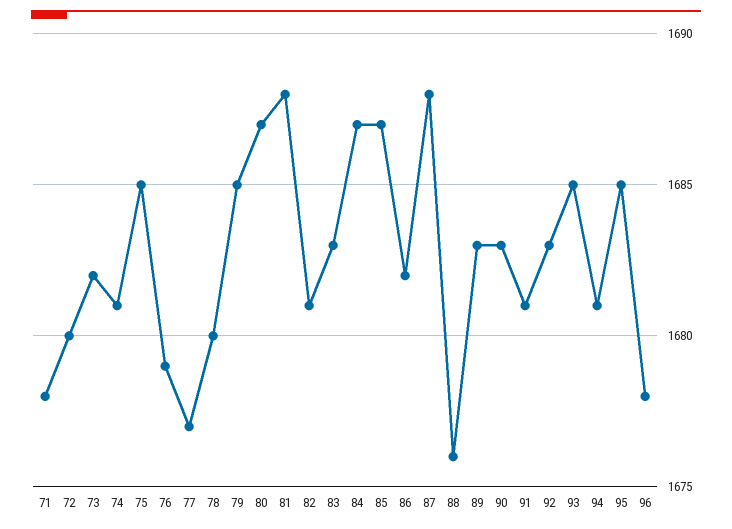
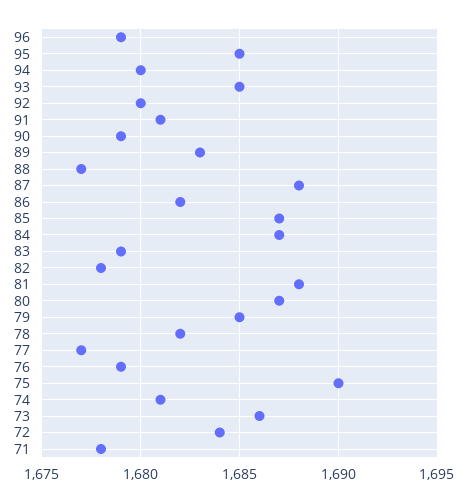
  {
    "71": 1678,
-   "72": 1680,
+   "72": 1684,
-   "73": 1682,
+   "73": 1686,
    "74": 1681,
-   "75": 1685,
+   "75": 1690,
    "76": 1679,
    "77": 1677,
-   "78": 1680,
+   "78": 1682,
    "79": 1685,
    "80": 1687,
    "81": 1688,
-   "82": 1681,
+   "82": 1678,
-   "83": 1683,
+   "83": 1679,
    "84": 1687,
    "85": 1687,
    "86": 1682,
    "87": 1688,
-   "88": 1676,
+   "88": 1677,
    "89": 1683,
-   "90": 1683,
+   "90": 1679,
    "91": 1681,
-   "92": 1683,
+   "92": 1680,
    "93": 1685,
-   "94": 1681,
+   "94": 1680,
    "95": 1685,
-   "96": 1678
+   "96": 1679
  }

